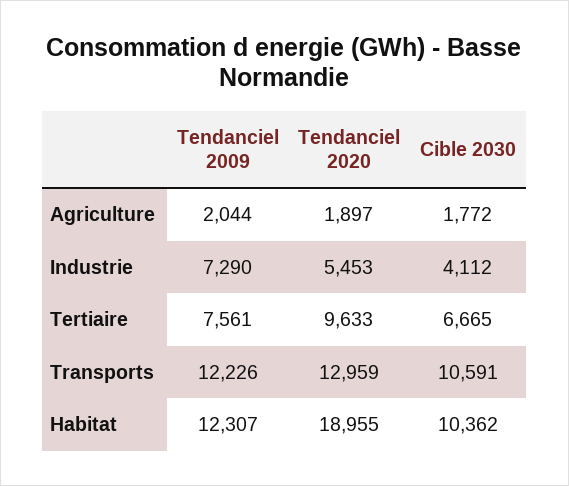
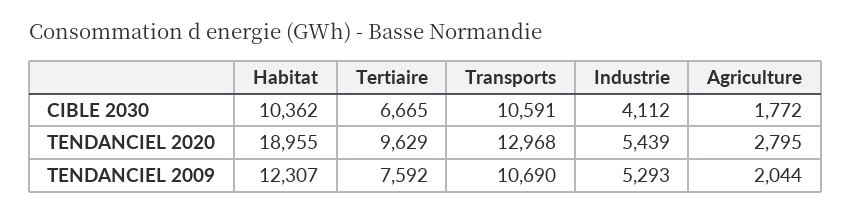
  {
    "Tendanciel 2009": {
      "Agriculture": 2044,
-     "Industrie": 7290,
+     "Industrie": 5293,
-     "Tertiaire": 7561,
+     "Tertiaire": 7592,
-     "Transports": 12226,
+     "Transports": 10690,
      "Habitat": 12307
    },
    "Tendanciel 2020": {
-     "Agriculture": 1897,
+     "Agriculture": 2795,
-     "Industrie": 5453,
+     "Industrie": 5439,
-     "Tertiaire": 9633,
+     "Tertiaire": 9629,
-     "Transports": 12959,
+     "Transports": 12968,
      "Habitat": 18955
    },
    "Cible 2030": {
      "Agriculture": 1772,
      "Industrie": 4112,
      "Tertiaire": 6665,
      "Transports": 10591,
      "Habitat": 10362
    }
  }

